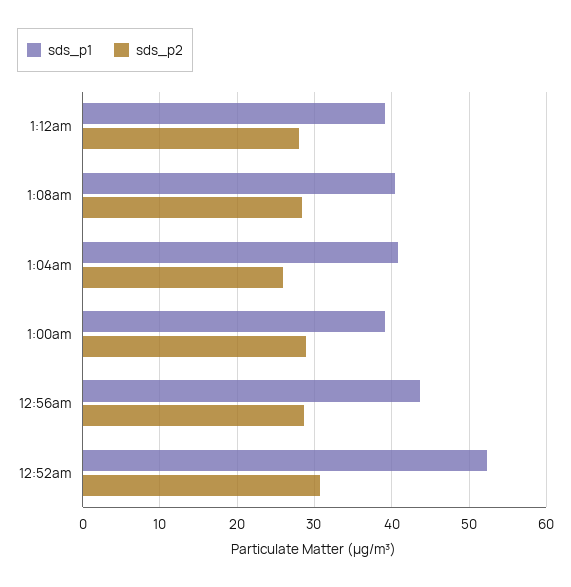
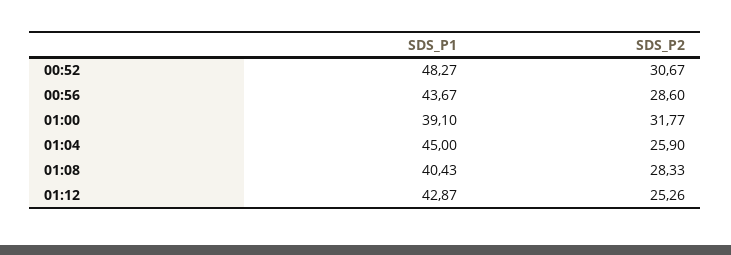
  {
    "sds_p1": {
-     "1:12am": 39,
+     "1:12am": 42.87,
      "1:08am": 40.43,
-     "1:04am": 41,
+     "1:04am": 45,
      "1:00am": 39.1,
      "12:56am": 43.67,
-     "12:52am": 52
+     "12:52am": 48.27
    },
    "sds_p2": {
-     "1:12am": 28,
+     "1:12am": 25.26,
      "1:08am": 28.33,
      "1:04am": 25.9,
-     "1:00am": 29,
+     "1:00am": 31.77,
      "12:56am": 28.6,
      "12:52am": 30.67
    }
  }

